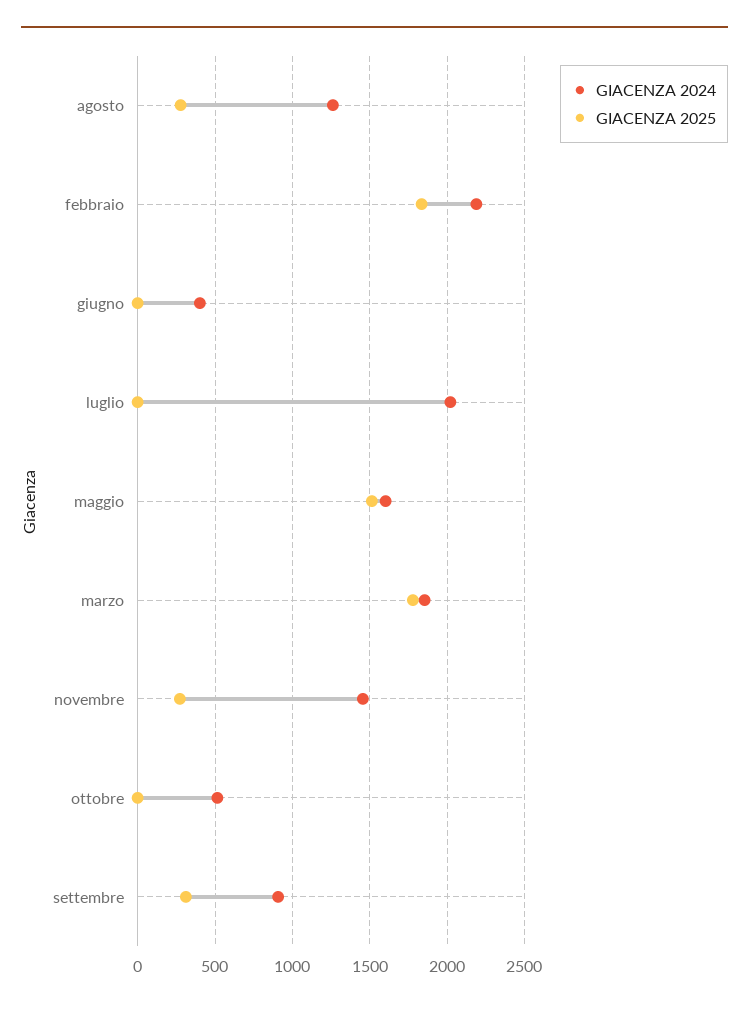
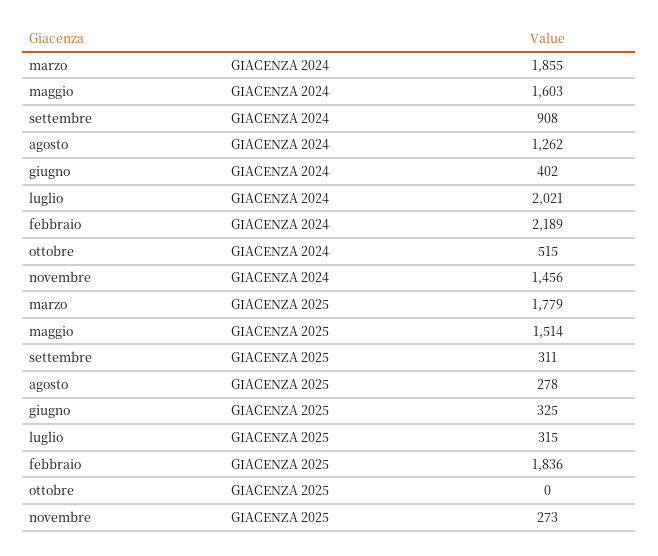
  {
    "GIACENZA 2024": {
      "agosto": 1262,
      "febbraio": 2189,
      "giugno": 402,
      "luglio": 2021,
      "maggio": 1603,
      "marzo": 1855,
      "novembre": 1456,
      "ottobre": 515,
      "settembre": 908
    },
    "GIACENZA 2025": {
      "agosto": 278,
      "febbraio": 1836,
-     "giugno": 0,
+     "giugno": 325,
-     "luglio": 0,
+     "luglio": 315,
      "maggio": 1514,
      "marzo": 1779,
      "novembre": 273,
      "ottobre": 0,
      "settembre": 311
    }
  }

